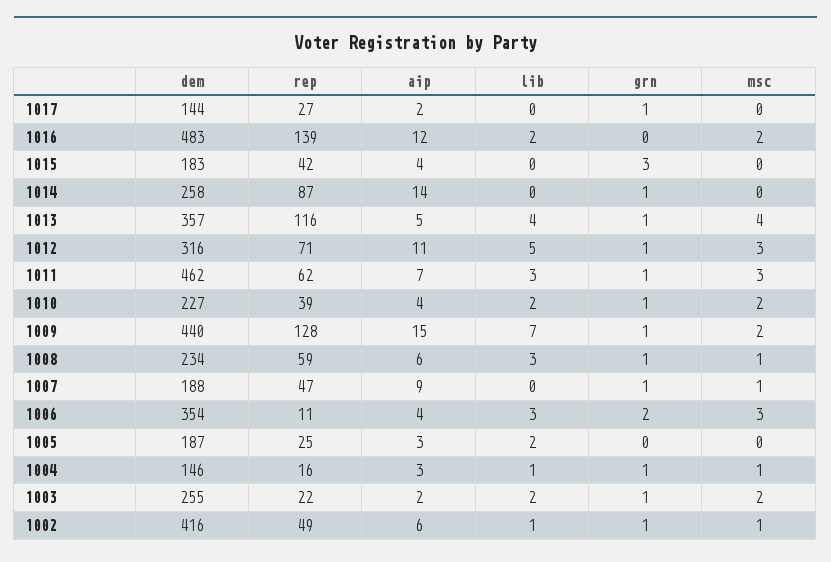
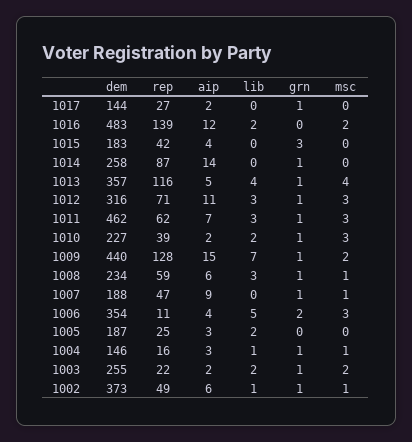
  {
    "dem": {
      "1017": 144,
      "1016": 483,
      "1015": 183,
      "1014": 258,
      "1013": 357,
      "1012": 316,
      "1011": 462,
      "1010": 227,
      "1009": 440,
      "1008": 234,
      "1007": 188,
      "1006": 354,
      "1005": 187,
      "1004": 146,
      "1003": 255,
-     "1002": 416
+     "1002": 373
    },
    "rep": {
      "1017": 27,
      "1016": 139,
      "1015": 42,
      "1014": 87,
      "1013": 116,
      "1012": 71,
      "1011": 62,
      "1010": 39,
      "1009": 128,
      "1008": 59,
      "1007": 47,
      "1006": 11,
      "1005": 25,
      "1004": 16,
      "1003": 22,
      "1002": 49
    },
    "aip": {
      "1017": 2,
      "1016": 12,
      "1015": 4,
      "1014": 14,
      "1013": 5,
      "1012": 11,
      "1011": 7,
-     "1010": 4,
+     "1010": 2,
      "1009": 15,
      "1008": 6,
      "1007": 9,
      "1006": 4,
      "1005": 3,
      "1004": 3,
      "1003": 2,
      "1002": 6
    },
    "lib": {
      "1017": 0,
      "1016": 2,
      "1015": 0,
      "1014": 0,
      "1013": 4,
-     "1012": 5,
+     "1012": 3,
      "1011": 3,
      "1010": 2,
      "1009": 7,
      "1008": 3,
      "1007": 0,
-     "1006": 3,
+     "1006": 5,
      "1005": 2,
      "1004": 1,
      "1003": 2,
      "1002": 1
    },
    "grn": {
      "1017": 1,
      "1016": 0,
      "1015": 3,
      "1014": 1,
      "1013": 1,
      "1012": 1,
      "1011": 1,
      "1010": 1,
      "1009": 1,
      "1008": 1,
      "1007": 1,
      "1006": 2,
      "1005": 0,
      "1004": 1,
      "1003": 1,
      "1002": 1
    },
    "msc": {
      "1017": 0,
      "1016": 2,
      "1015": 0,
      "1014": 0,
      "1013": 4,
      "1012": 3,
      "1011": 3,
-     "1010": 2,
+     "1010": 3,
      "1009": 2,
      "1008": 1,
      "1007": 1,
      "1006": 3,
      "1005": 0,
      "1004": 1,
      "1003": 2,
      "1002": 1
    }
  }

